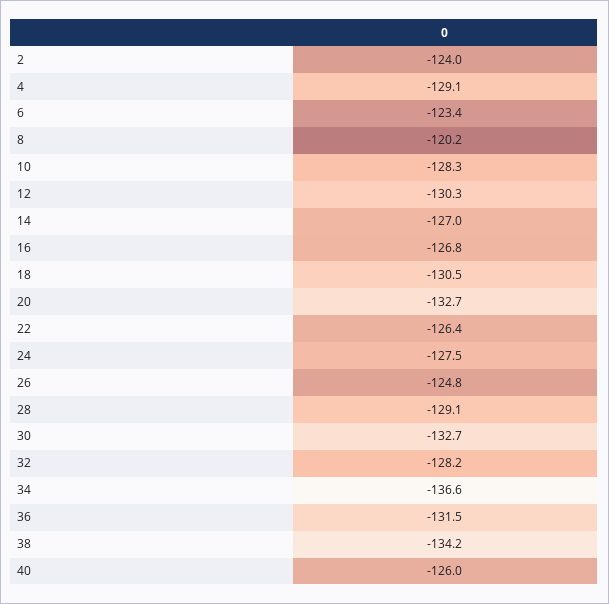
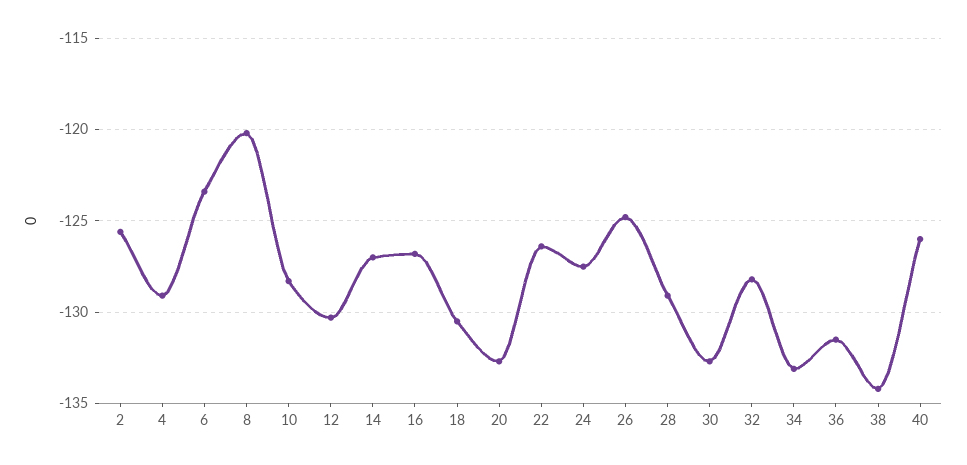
  {
-   "2": -124,
+   "2": -125.5,
    "4": -129.1,
    "6": -123.4,
    "8": -120.2,
    "10": -128.3,
    "12": -130.3,
    "14": -127,
    "16": -126.8,
    "18": -130.5,
    "20": -132.7,
    "22": -126.4,
    "24": -127.5,
    "26": -124.8,
    "28": -129.1,
    "30": -132.7,
    "32": -128.2,
-   "34": -136.6,
+   "34": -133,
    "36": -131.5,
    "38": -134.2,
    "40": -126
  }

